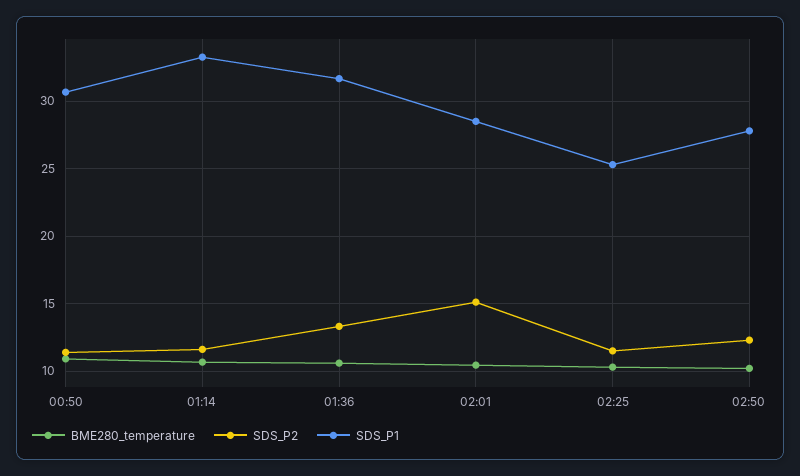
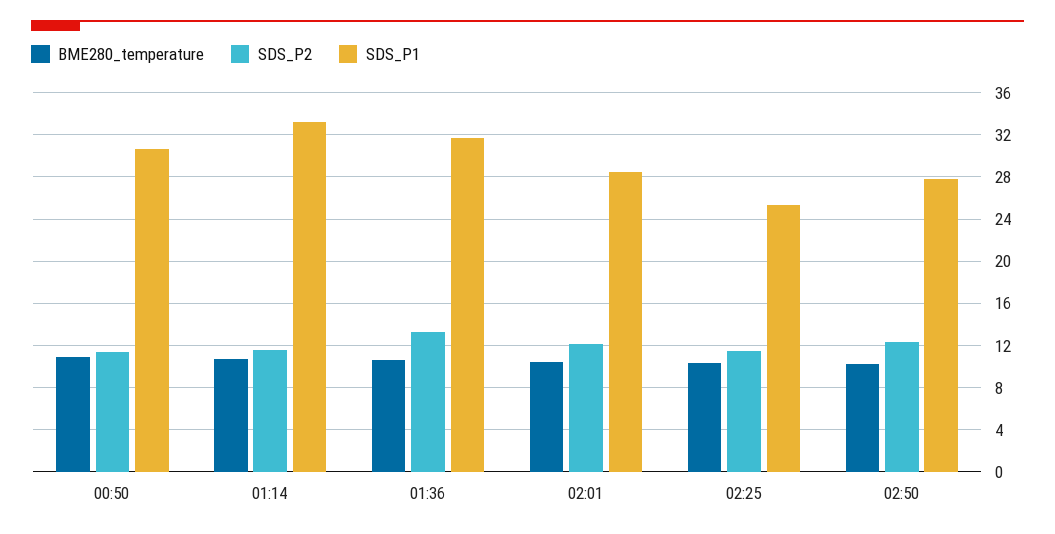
  {
    "BME280_temperature": {
      "00:50": 11,
      "01:14": 10.5,
      "01:36": 10.5,
      "02:01": 10.5,
      "02:25": 10.5,
      "02:50": 10
    },
    "SDS_P2": {
      "00:50": 11.5,
      "01:14": 11.5,
      "01:36": 13.5,
-     "02:01": 15,
+     "02:01": 12,
      "02:25": 11.5,
      "02:50": 12.5
    },
    "SDS_P1": {
      "00:50": 30.5,
      "01:14": 33.5,
      "01:36": 31.5,
      "02:01": 28.5,
      "02:25": 25.5,
      "02:50": 28
    }
  }

